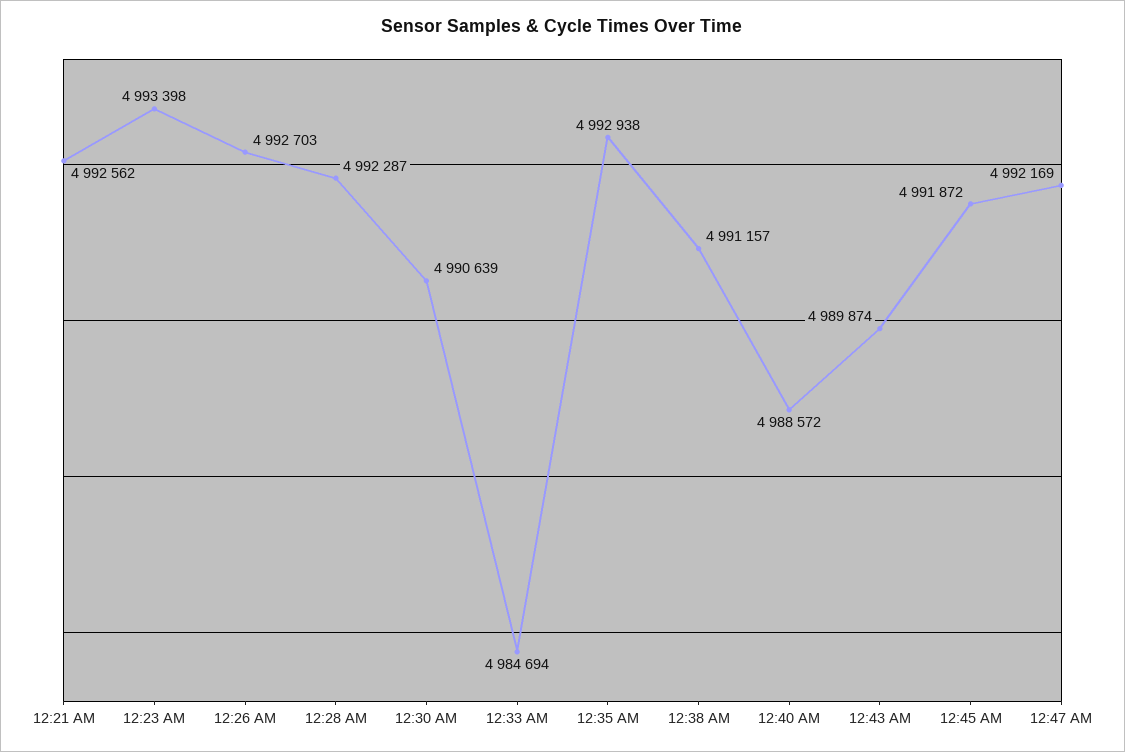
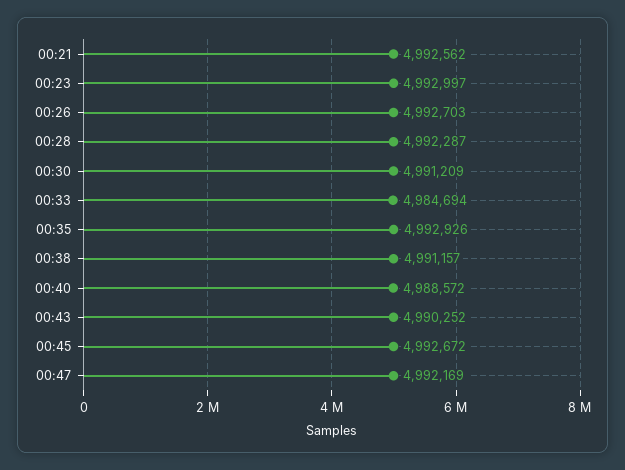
  {
    "12:21 AM": 4992562,
-   "12:23 AM": 4993398,
+   "12:23 AM": 4992997,
    "12:26 AM": 4992703,
    "12:28 AM": 4992287,
-   "12:30 AM": 4990639,
+   "12:30 AM": 4991209,
    "12:33 AM": 4984694,
-   "12:35 AM": 4992938,
+   "12:35 AM": 4992926,
    "12:38 AM": 4991157,
    "12:40 AM": 4988572,
-   "12:43 AM": 4989874,
+   "12:43 AM": 4990252,
-   "12:45 AM": 4991872,
+   "12:45 AM": 4992672,
    "12:47 AM": 4992169
  }

